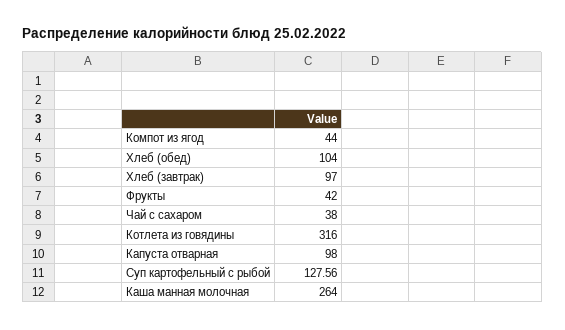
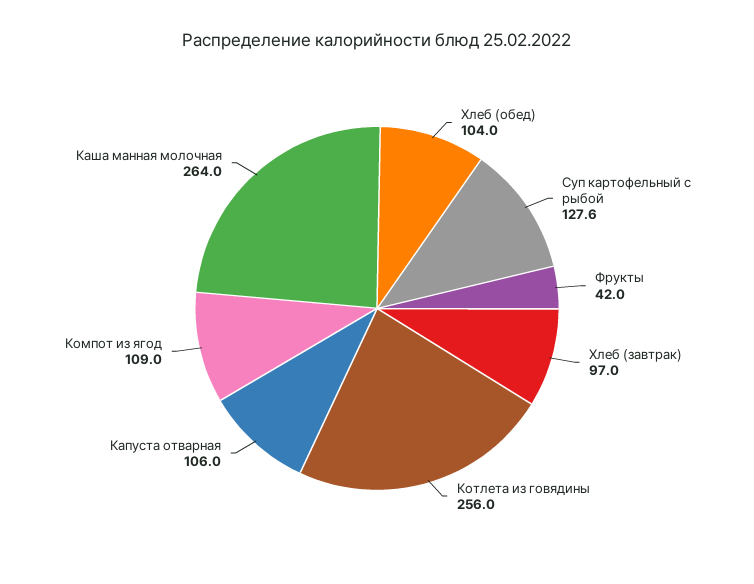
  {
-   "Компот из ягод": 44,
+   "Компот из ягод": 109,
    "Хлеб (обед)": 104,
    "Хлеб (завтрак)": 97,
    "Фрукты": 42,
-   "Чай с сахаром": 38,
-   "Котлета из говядины": 316,
+   "Котлета из говядины": 256,
-   "Капуста отварная": 98,
+   "Капуста отварная": 106,
    "Суп картофельный с рыбой": 127.56,
    "Каша манная молочная": 264
  }

